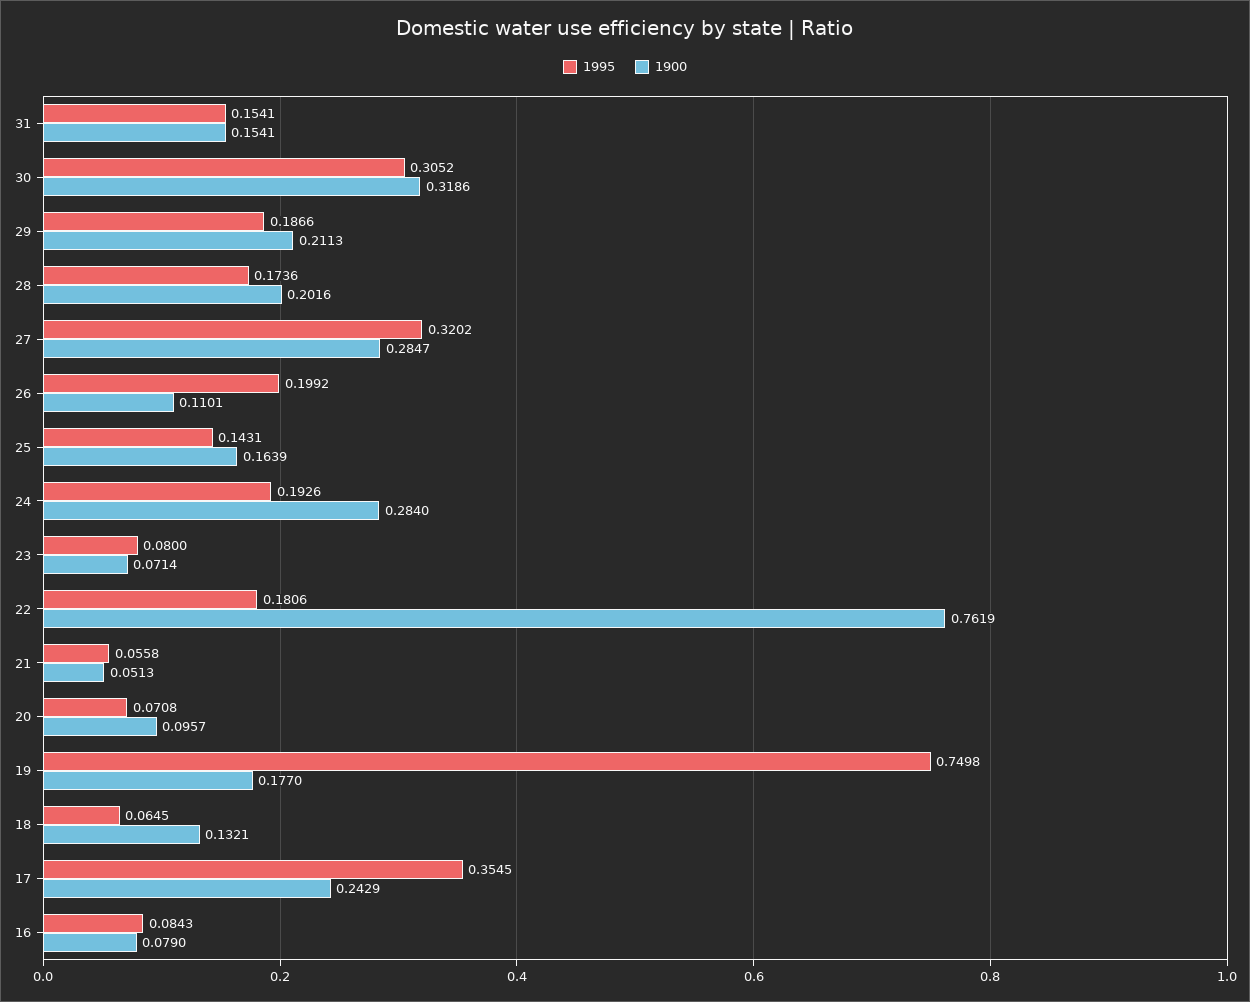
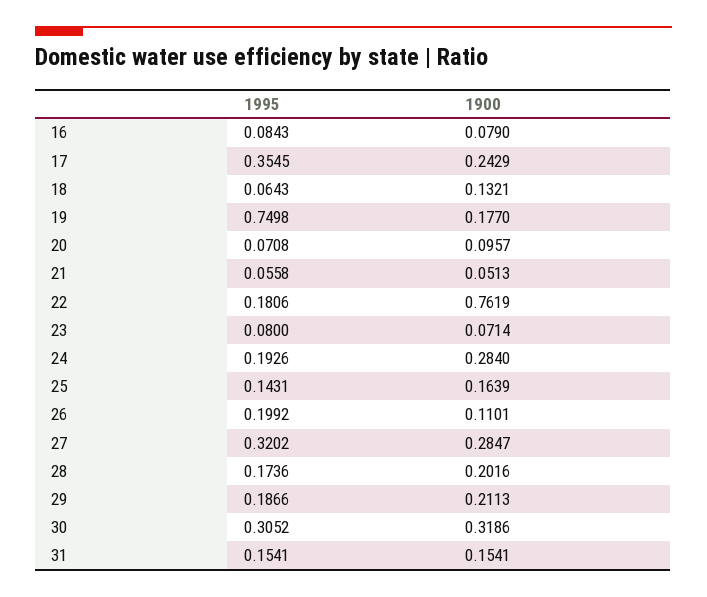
  {
    "1995": {
      "31": 0.1541,
      "30": 0.3052,
      "29": 0.1866,
      "28": 0.1736,
      "27": 0.3202,
      "26": 0.1992,
      "25": 0.1431,
      "24": 0.1926,
      "23": 0.08,
      "22": 0.1806,
      "21": 0.0558,
      "20": 0.0708,
      "19": 0.7498,
-     "18": 0.0645,
+     "18": 0.0643,
      "17": 0.3545,
      "16": 0.0843
    },
    "1900": {
      "31": 0.1541,
      "30": 0.3186,
      "29": 0.2113,
      "28": 0.2016,
      "27": 0.2847,
      "26": 0.1101,
      "25": 0.1639,
      "24": 0.284,
      "23": 0.0714,
      "22": 0.7619,
      "21": 0.0513,
      "20": 0.0957,
      "19": 0.177,
      "18": 0.1321,
      "17": 0.2429,
      "16": 0.079
    }
  }

